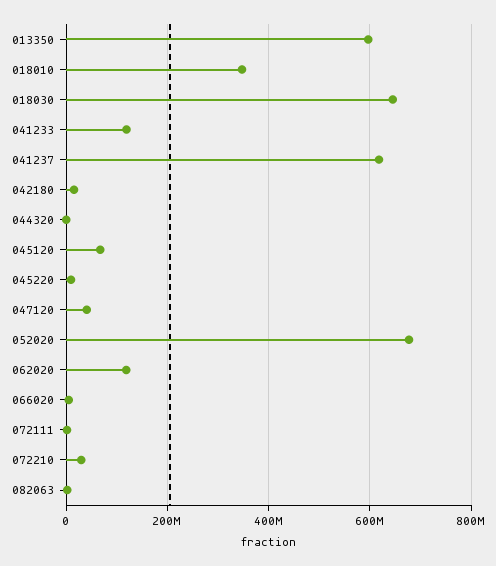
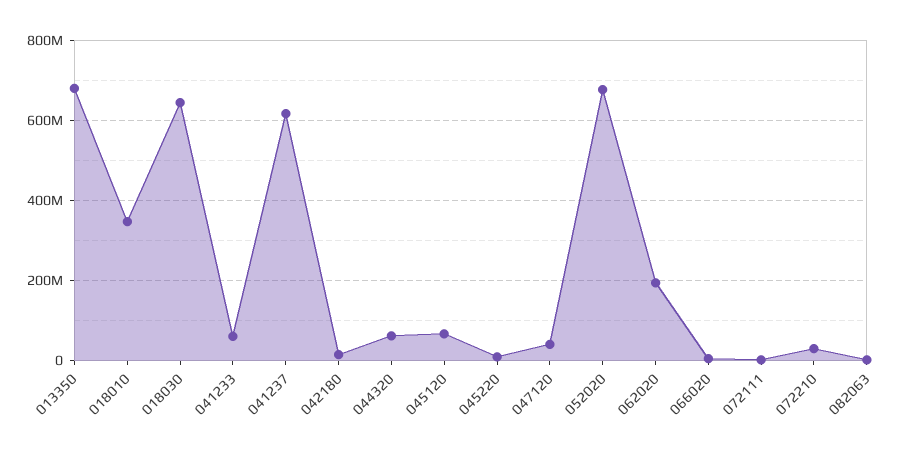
  {
-   "013350": 600000000,
+   "013350": 680000000,
    "018010": 340000000,
    "018030": 640000000,
-   "041233": 120000000,
+   "041233": 60000000,
    "041237": 620000000,
    "042180": 20000000,
-   "044320": 0,
+   "044320": 60000000,
    "045120": 60000000,
    "045220": 0,
    "047120": 40000000,
    "052020": 680000000,
-   "062020": 120000000,
+   "062020": 200000000,
    "066020": 0,
    "072111": 0,
    "072210": 20000000,
    "082063": 0
  }

